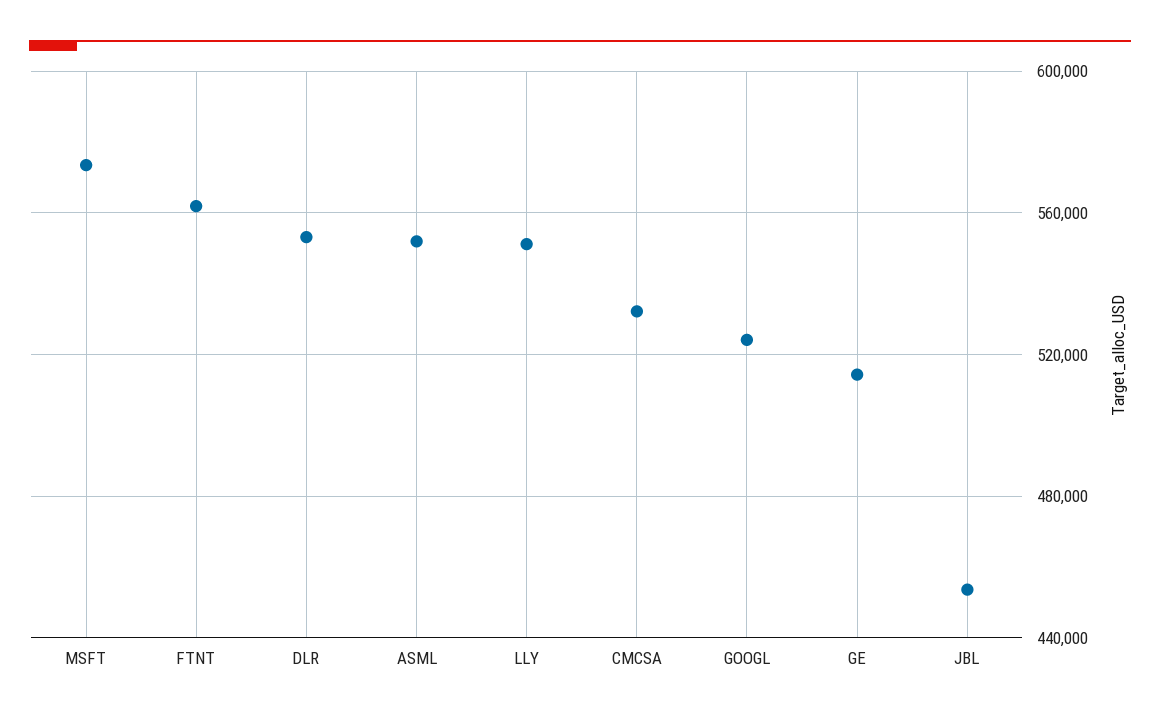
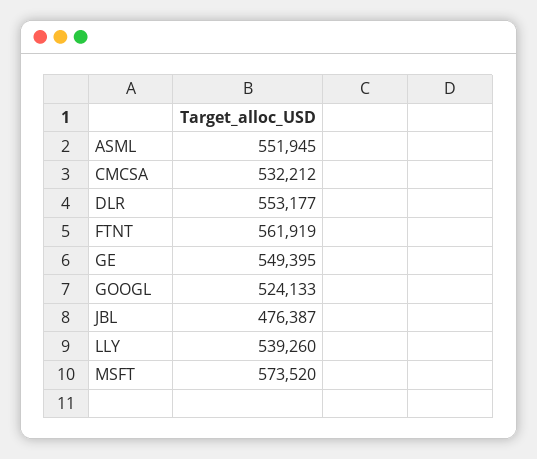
  {
    "MSFT": 573520,
    "FTNT": 561919,
    "DLR": 553177,
    "ASML": 551945,
-   "LLY": 550000,
+   "LLY": 539260,
    "CMCSA": 532212,
    "GOOGL": 524133,
-   "GE": 515000,
+   "GE": 549395,
-   "JBL": 455000
+   "JBL": 476387
  }

